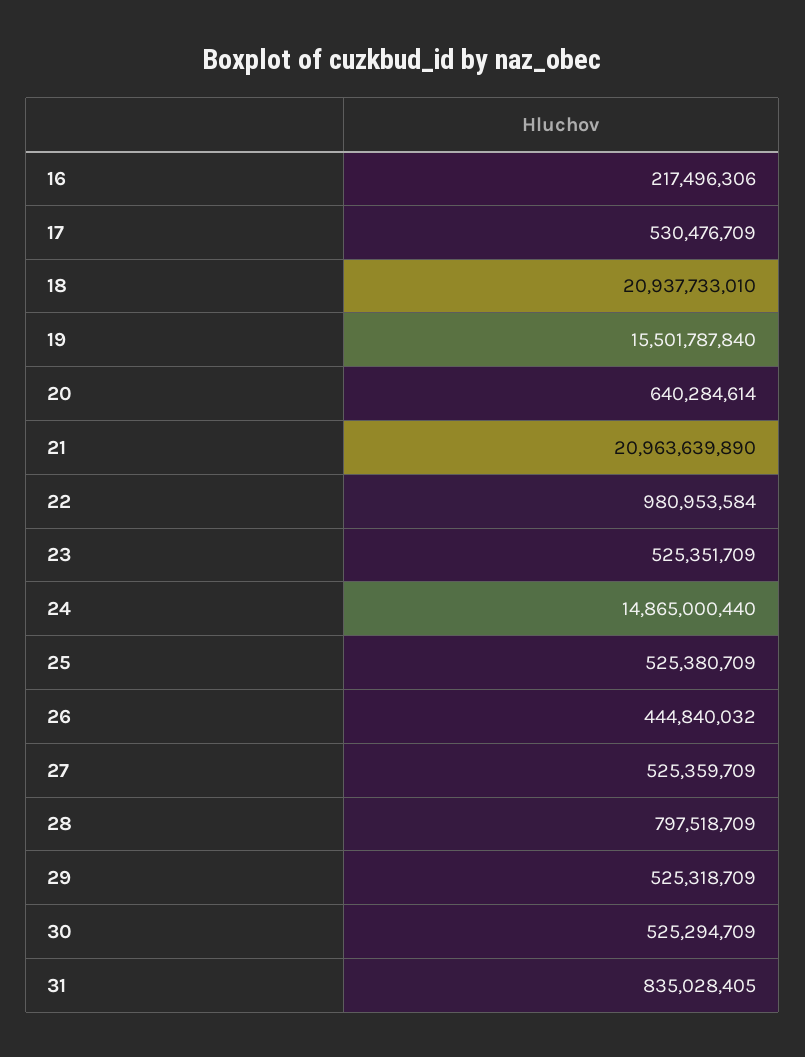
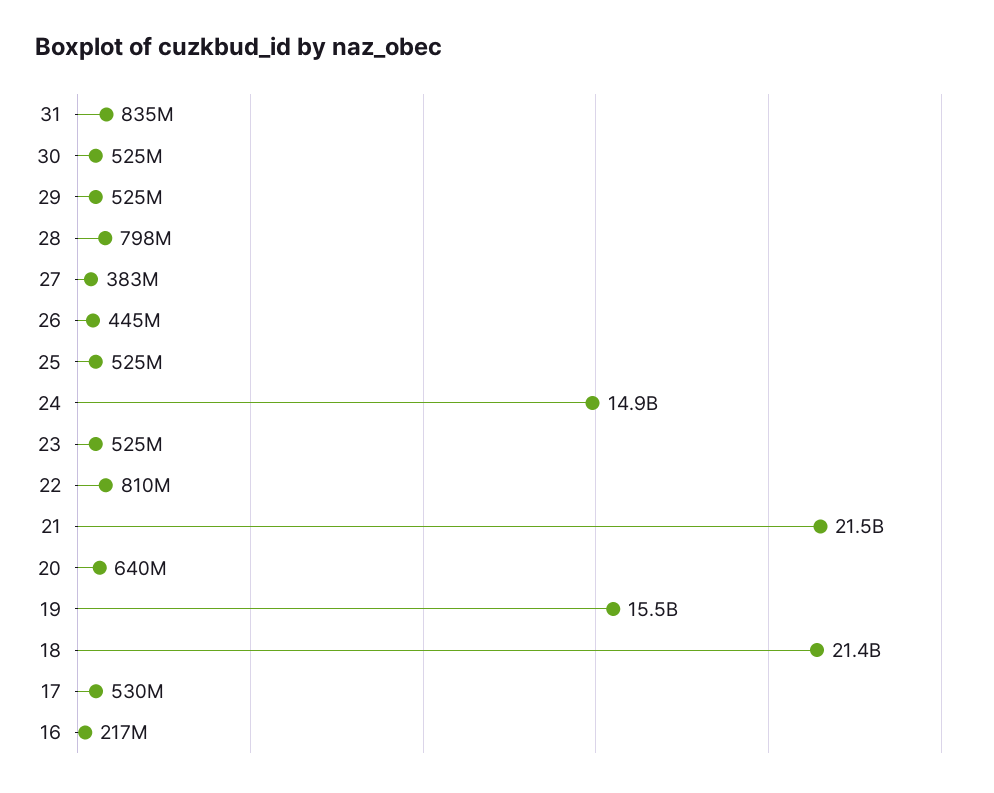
  {
    "16": 217496306,
    "17": 530476709,
-   "18": 20937733010,
+   "18": 21400000000,
    "19": 15501787840,
    "20": 640284614,
-   "21": 20963639890,
+   "21": 21500000000,
-   "22": 980953584,
+   "22": 810000000,
    "23": 525351709,
    "24": 14865000440,
    "25": 525380709,
    "26": 444840032,
-   "27": 525359709,
+   "27": 383000000,
    "28": 797518709,
    "29": 525318709,
    "30": 525294709,
    "31": 835028405
  }

